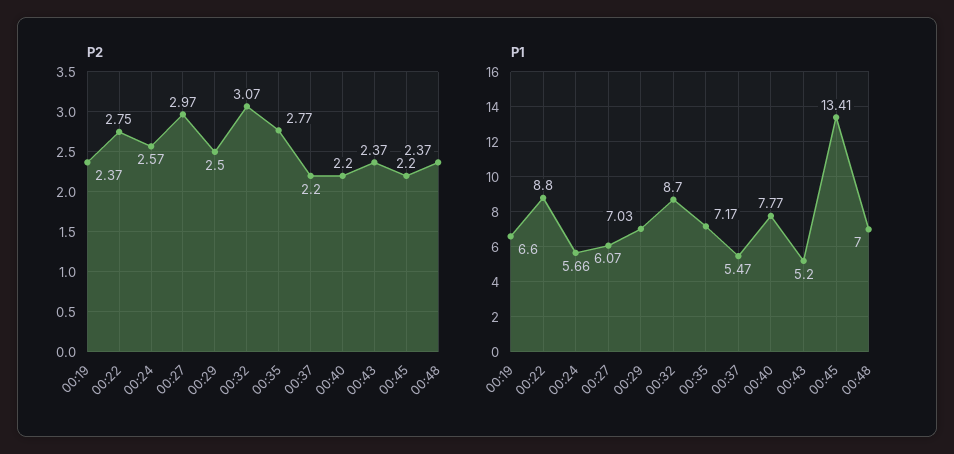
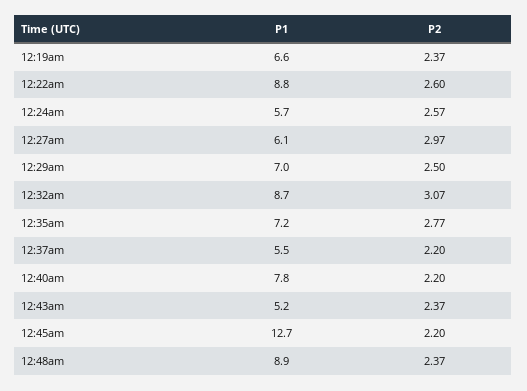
  {
    "P2": {
      "00:19": 2.37,
-     "00:22": 2.75,
+     "00:22": 2.6,
      "00:24": 2.57,
      "00:27": 2.97,
      "00:29": 2.5,
      "00:32": 3.07,
      "00:35": 2.77,
      "00:37": 2.2,
      "00:40": 2.2,
      "00:43": 2.37,
      "00:45": 2.2,
      "00:48": 2.37
    },
    "P1": {
      "00:19": 6.6,
      "00:22": 8.8,
      "00:24": 5.66,
      "00:27": 6.07,
      "00:29": 7.03,
      "00:32": 8.7,
      "00:35": 7.17,
      "00:37": 5.47,
      "00:40": 7.77,
      "00:43": 5.2,
-     "00:45": 13.41,
+     "00:45": 12.7,
-     "00:48": 7
+     "00:48": 8.9
    }
  }

